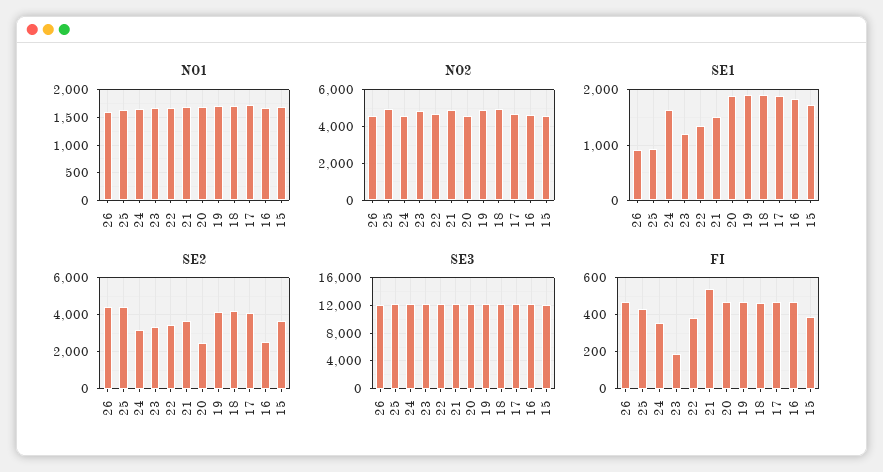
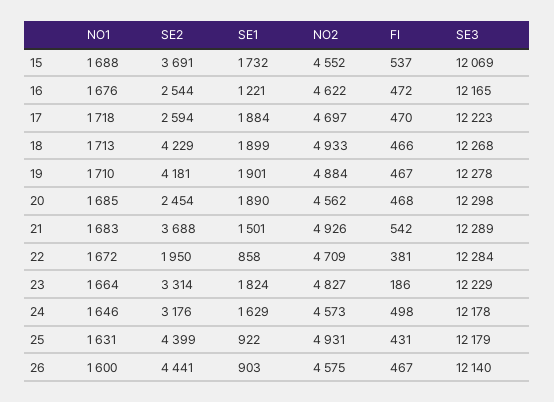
  {
    "NO1": {
      "26": 1600,
      "25": 1631,
      "24": 1646,
      "23": 1664,
      "22": 1672,
      "21": 1683,
      "20": 1685,
      "19": 1710,
      "18": 1713,
      "17": 1718,
      "16": 1676,
      "15": 1688
    },
    "NO2": {
      "26": 4575,
      "25": 4931,
      "24": 4573,
      "23": 4827,
      "22": 4709,
      "21": 4926,
      "20": 4562,
      "19": 4884,
      "18": 4933,
      "17": 4697,
      "16": 4622,
      "15": 4552
    },
    "SE1": {
      "26": 903,
      "25": 922,
      "24": 1629,
-     "23": 1200,
+     "23": 1824,
-     "22": 1400,
+     "22": 858,
      "21": 1501,
      "20": 1890,
      "19": 1901,
      "18": 1899,
      "17": 1884,
-     "16": 1800,
+     "16": 1221,
      "15": 1732
    },
    "SE2": {
      "26": 4441,
      "25": 4399,
      "24": 3176,
      "23": 3314,
-     "22": 3500,
+     "22": 1950,
      "21": 3688,
      "20": 2454,
      "19": 4181,
      "18": 4229,
-     "17": 4000,
+     "17": 2594,
      "16": 2544,
      "15": 3691
    },
    "SE3": {
      "26": 12140,
      "25": 12179,
      "24": 12178,
      "23": 12229,
      "22": 12284,
      "21": 12289,
      "20": 12298,
      "19": 12278,
      "18": 12268,
      "17": 12223,
      "16": 12165,
      "15": 12069
    },
    "FI": {
      "26": 467,
      "25": 431,
-     "24": 350,
+     "24": 498,
      "23": 186,
      "22": 381,
      "21": 542,
      "20": 468,
      "19": 467,
      "18": 466,
      "17": 470,
      "16": 472,
-     "15": 400
+     "15": 537
    }
  }

